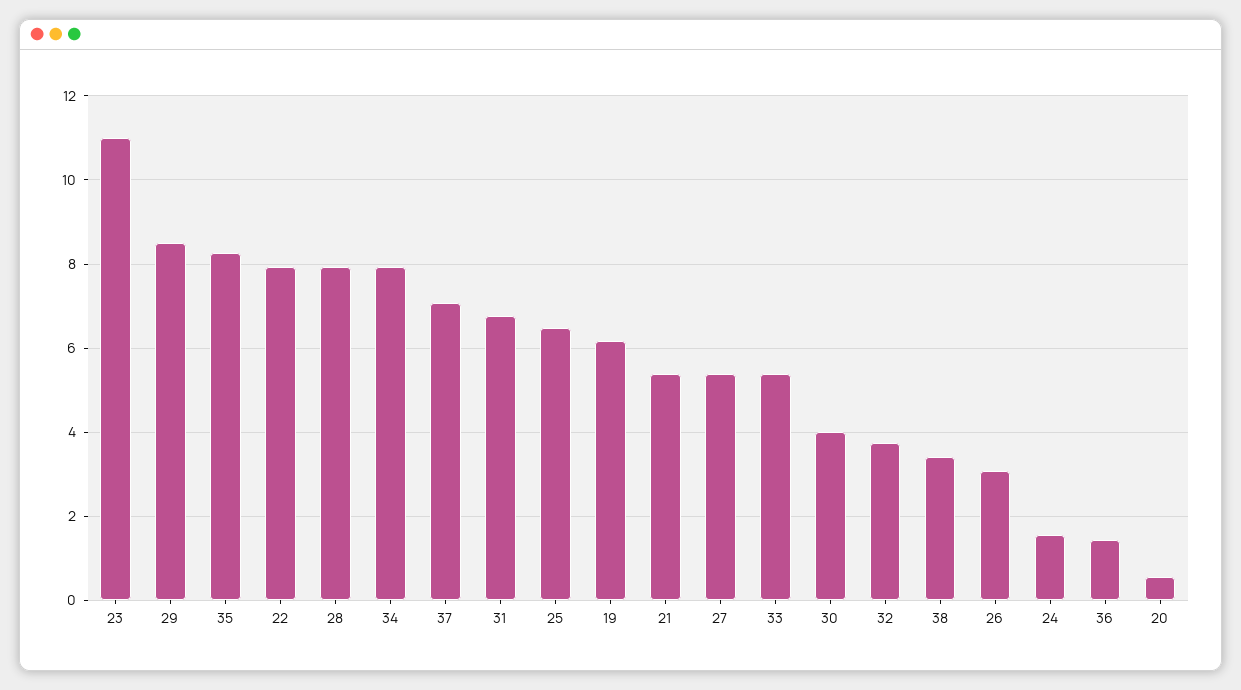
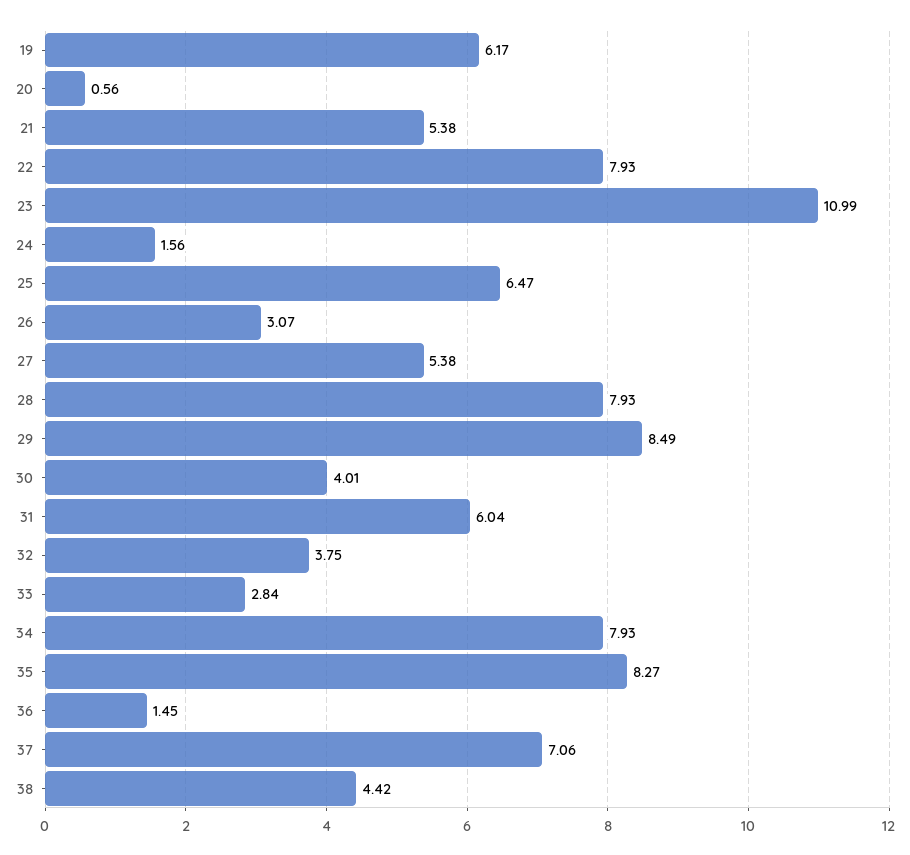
  {
    "23": 10.99,
    "29": 8.49,
    "35": 8.27,
    "22": 7.93,
    "28": 7.93,
    "34": 7.93,
    "37": 7.06,
-   "31": 6.8,
+   "31": 6.04,
    "25": 6.47,
    "19": 6.17,
    "21": 5.38,
    "27": 5.38,
-   "33": 5.4,
+   "33": 2.84,
    "30": 4.01,
    "32": 3.75,
-   "38": 3.4,
+   "38": 4.42,
    "26": 3.07,
    "24": 1.56,
    "36": 1.45,
    "20": 0.56
  }

